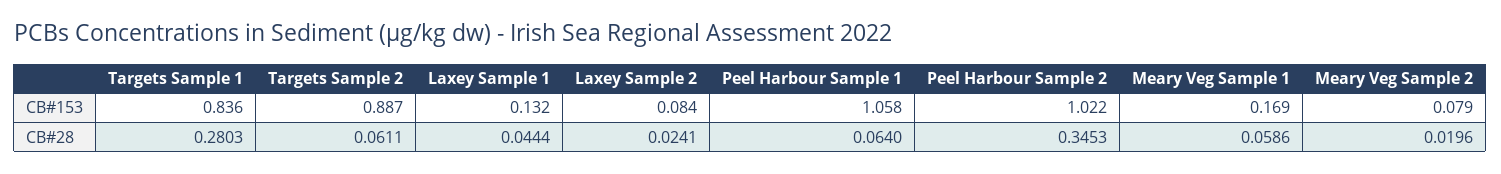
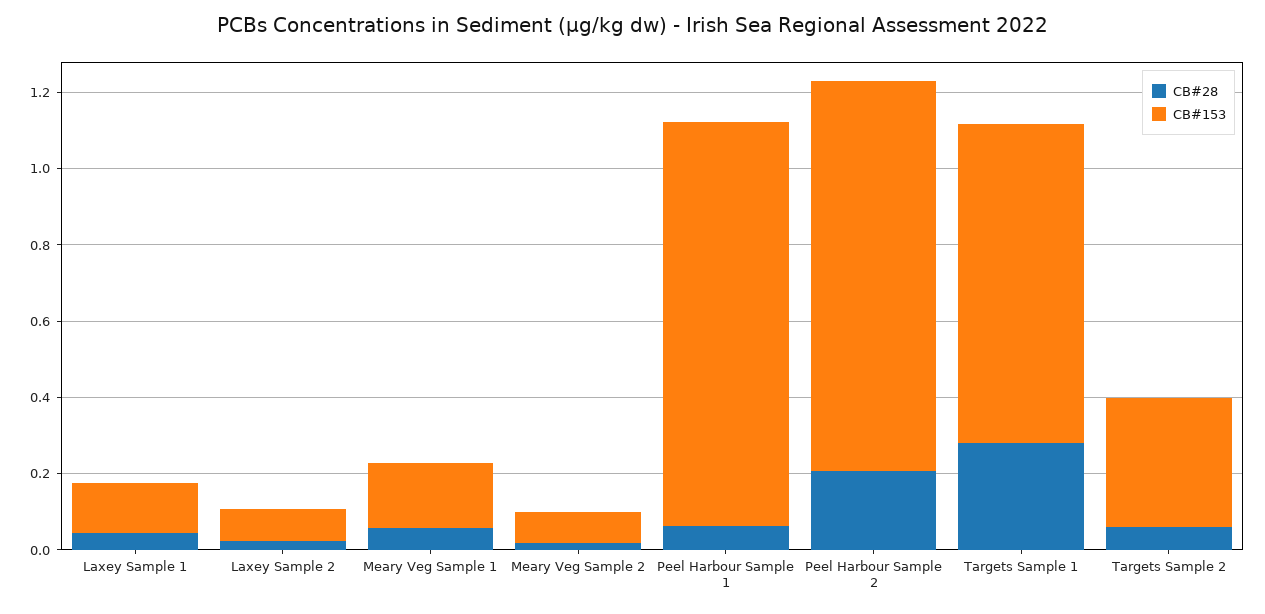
  {
    "CB#153": {
      "Targets Sample 1": 0.836,
-     "Targets Sample 2": 0.887,
+     "Targets Sample 2": 0.35,
      "Laxey Sample 1": 0.132,
      "Laxey Sample 2": 0.084,
      "Peel Harbour Sample 1": 1.058,
      "Peel Harbour Sample 2": 1.022,
      "Meary Veg Sample 1": 0.169,
      "Meary Veg Sample 2": 0.079
    },
    "CB#28": {
      "Targets Sample 1": 0.2803,
      "Targets Sample 2": 0.0611,
      "Laxey Sample 1": 0.0444,
      "Laxey Sample 2": 0.0241,
      "Peel Harbour Sample 1": 0.064,
-     "Peel Harbour Sample 2": 0.3453,
+     "Peel Harbour Sample 2": 0.2,
      "Meary Veg Sample 1": 0.0586,
      "Meary Veg Sample 2": 0.0196
    }
  }

